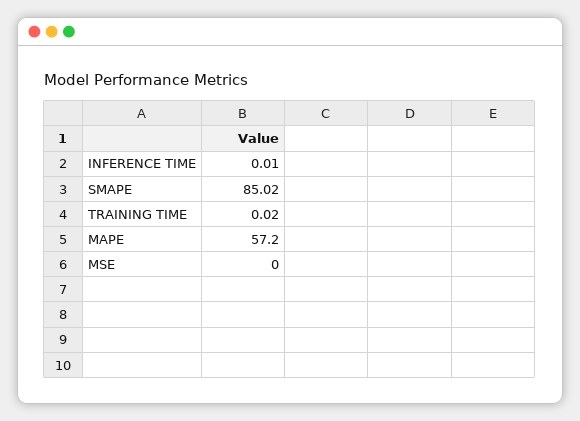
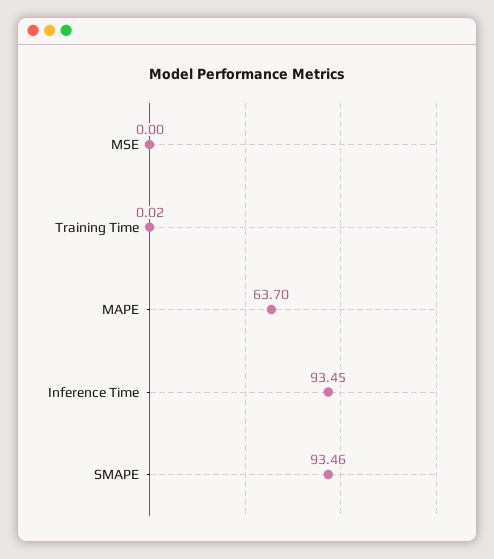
  {
-   "INFERENCE TIME": 0.01,
+   "INFERENCE TIME": 93.45,
-   "SMAPE": 85.02,
+   "SMAPE": 93.46,
    "TRAINING TIME": 0.02,
-   "MAPE": 57.2,
+   "MAPE": 63.7,
    "MSE": 0
  }

